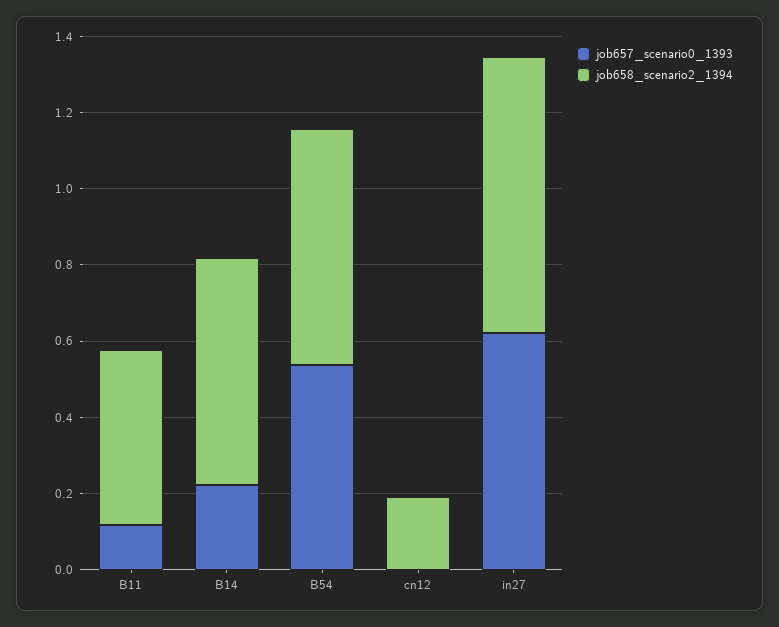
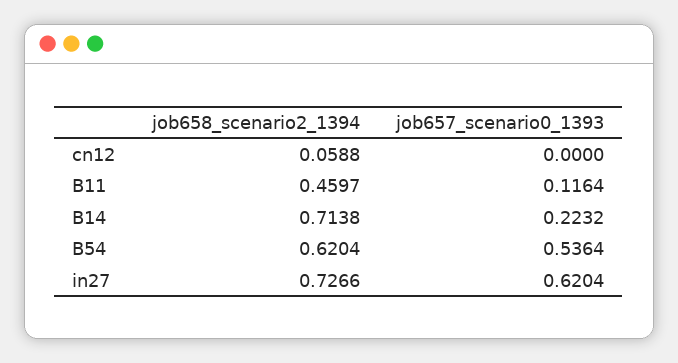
  {
    "job657_scenario0_1393": {
      "B11": 0.1164,
      "B14": 0.2232,
      "B54": 0.5364,
      "cn12": 0,
      "in27": 0.6204
    },
    "job658_scenario2_1394": {
      "B11": 0.4597,
-     "B14": 0.6,
+     "B14": 0.7138,
      "B54": 0.6204,
-     "cn12": 0.2,
+     "cn12": 0.0588,
      "in27": 0.7266
    }
  }

